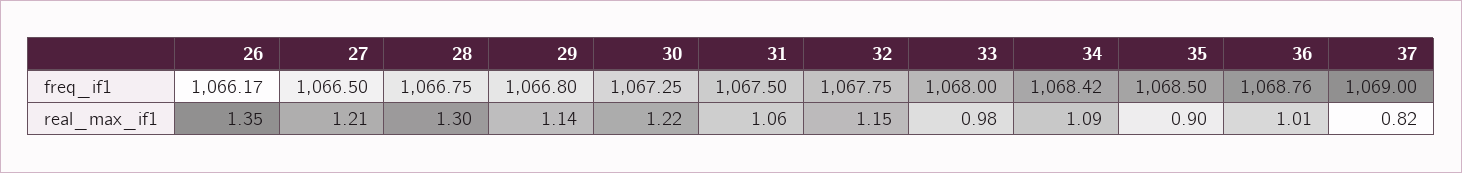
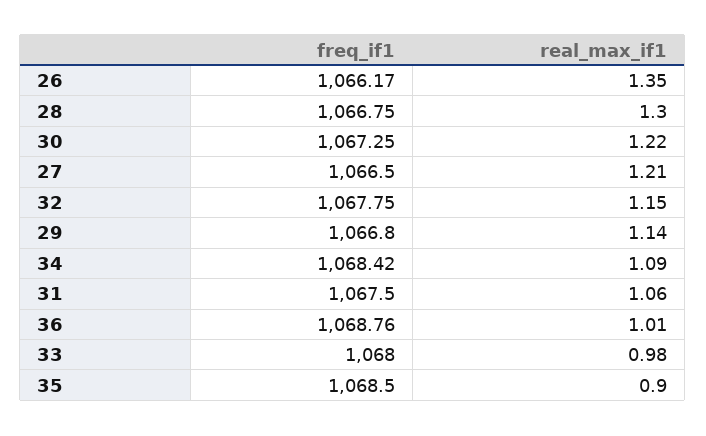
  {
    "26": {
      "freq_if1": 1066.17,
      "real_max_if1": 1.35
    },
    "27": {
      "freq_if1": 1066.5,
      "real_max_if1": 1.21
    },
    "28": {
      "freq_if1": 1066.75,
      "real_max_if1": 1.3
    },
    "29": {
      "freq_if1": 1066.8,
      "real_max_if1": 1.14
    },
    "30": {
      "freq_if1": 1067.25,
      "real_max_if1": 1.22
    },
    "31": {
      "freq_if1": 1067.5,
      "real_max_if1": 1.06
    },
    "32": {
      "freq_if1": 1067.75,
      "real_max_if1": 1.15
    },
    "33": {
      "freq_if1": 1068,
      "real_max_if1": 0.98
    },
    "34": {
      "freq_if1": 1068.42,
      "real_max_if1": 1.09
    },
    "35": {
      "freq_if1": 1068.5,
      "real_max_if1": 0.9
    },
    "36": {
      "freq_if1": 1068.76,
      "real_max_if1": 1.01
-   },
+   }
-   "37": {
-     "freq_if1": 1069,
-     "real_max_if1": 0.82
-   }
  }

